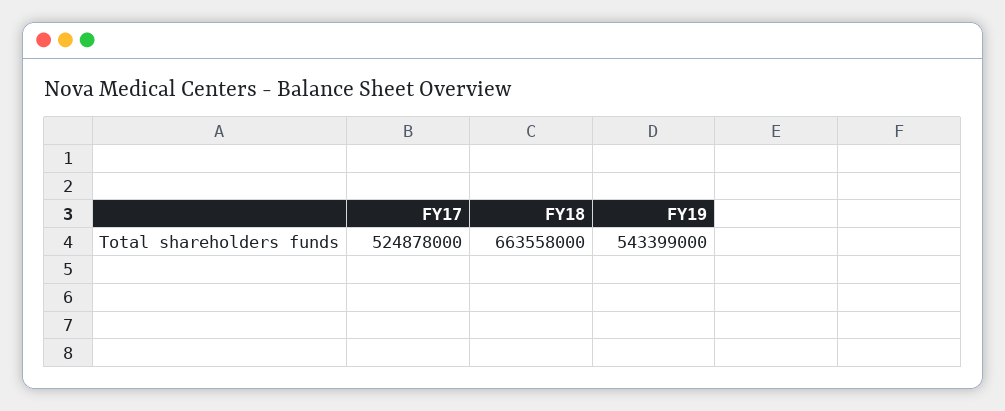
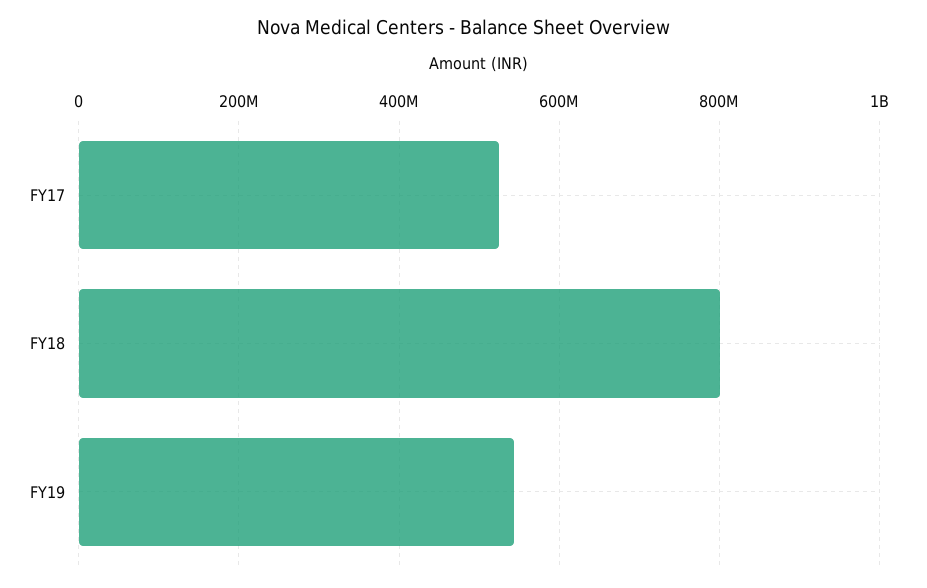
  {
    "FY17": 524878000,
-   "FY18": 663558000,
+   "FY18": 800000000,
    "FY19": 543399000
  }

